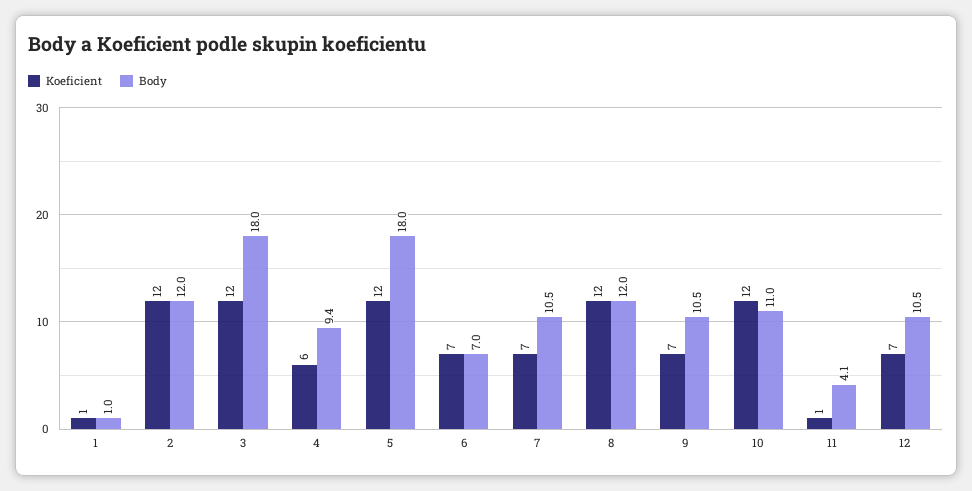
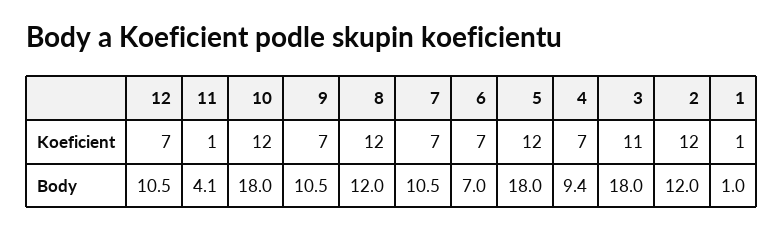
  {
    "Koeficient": {
      "1": 1,
      "2": 12,
-     "3": 12,
+     "3": 11,
-     "4": 6,
+     "4": 7,
      "5": 12,
      "6": 7,
      "7": 7,
      "8": 12,
      "9": 7,
      "10": 12,
      "11": 1,
      "12": 7
    },
    "Body": {
      "1": 1,
      "2": 12,
      "3": 18,
      "4": 9.4,
      "5": 18,
      "6": 7,
      "7": 10.5,
      "8": 12,
      "9": 10.5,
-     "10": 11,
+     "10": 18,
      "11": 4.1,
      "12": 10.5
    }
  }

